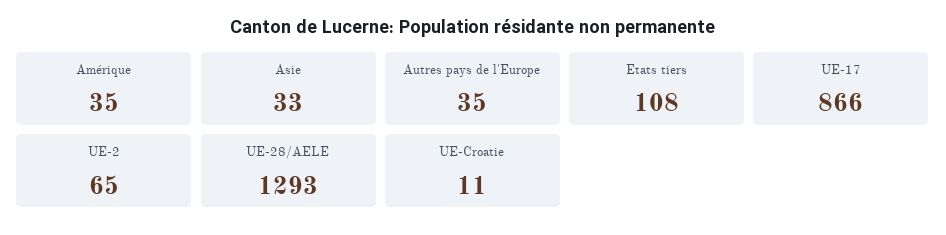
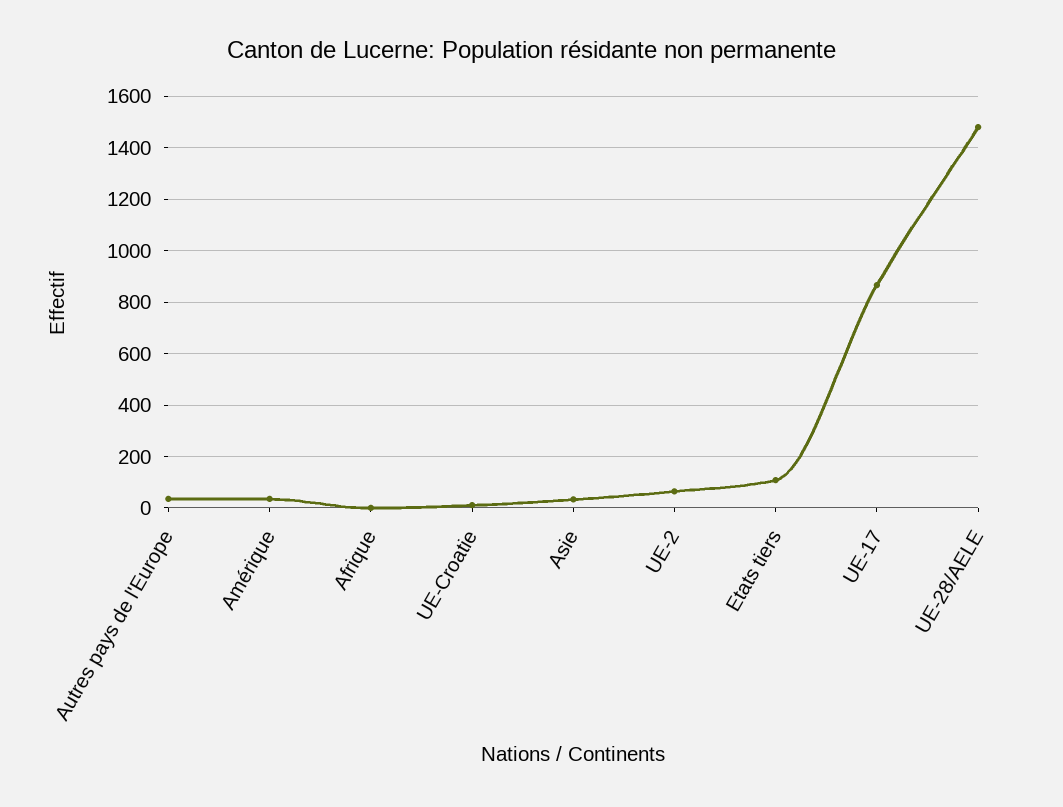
  {
    "Amérique": 35,
    "Asie": 33,
    "Autres pays de l'Europe": 35,
    "Etats tiers": 108,
    "UE-17": 866,
    "UE-2": 65,
-   "UE-28/AELE": 1293,
+   "UE-28/AELE": 1475,
-   "UE-Croatie": 11
+   "UE-Croatie": 11,
+   "Afrique": 0
  }

